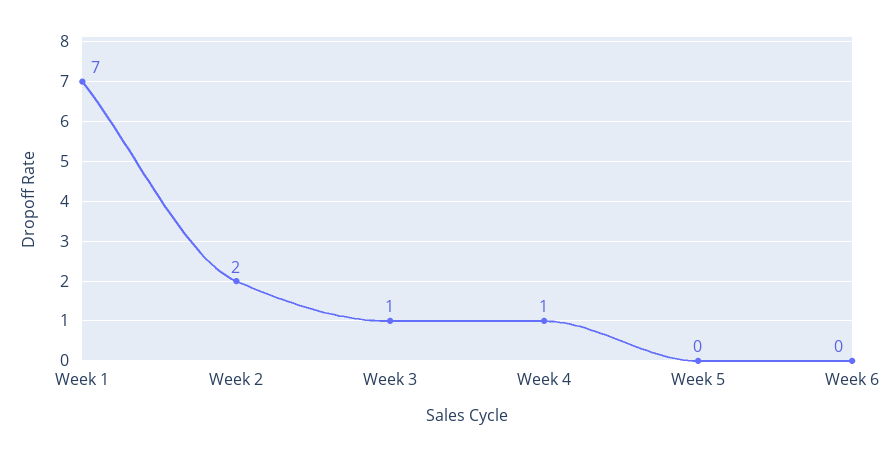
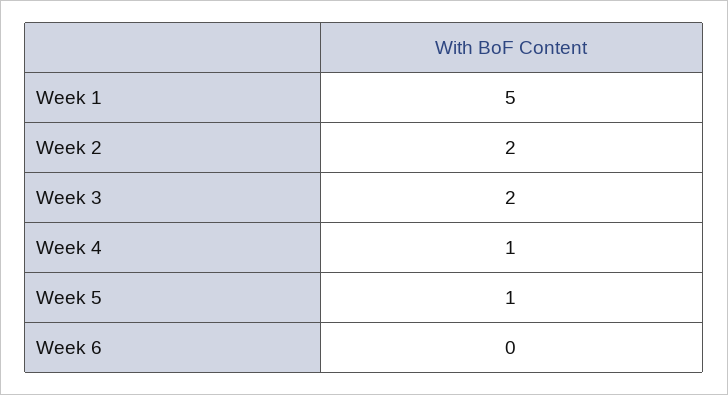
  {
-   "Week 1": 7,
+   "Week 1": 5,
    "Week 2": 2,
-   "Week 3": 1,
+   "Week 3": 2,
    "Week 4": 1,
-   "Week 5": 0,
+   "Week 5": 1,
    "Week 6": 0
  }

